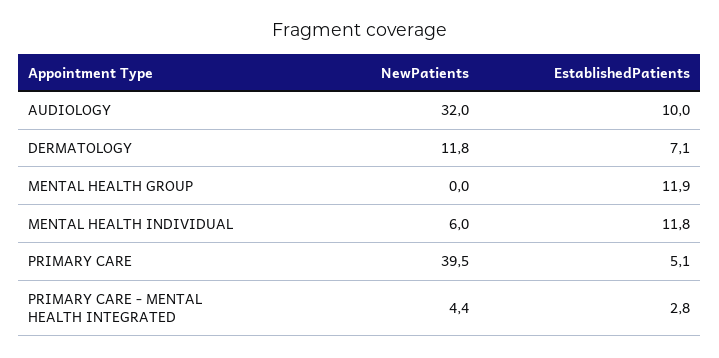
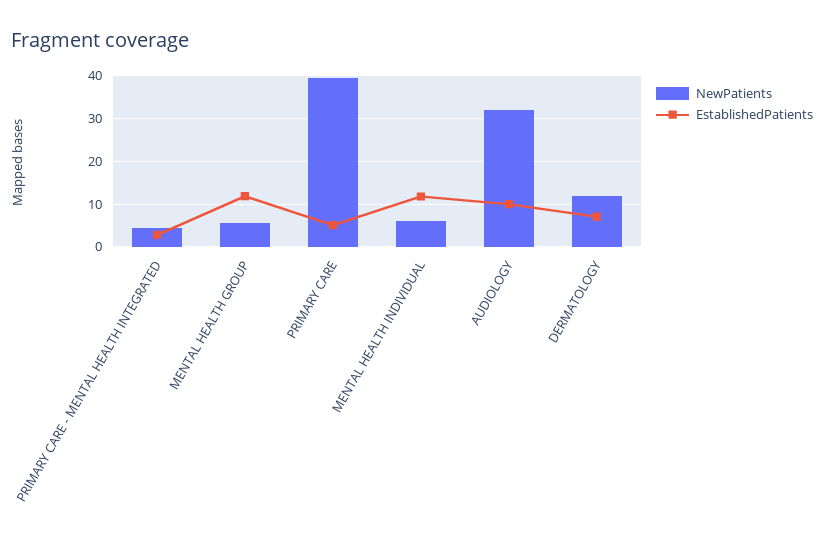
  {
    "NewPatients": {
      "AUDIOLOGY": 32,
      "DERMATOLOGY": 11.8,
-     "MENTAL HEALTH GROUP": 0,
+     "MENTAL HEALTH GROUP": 6,
      "MENTAL HEALTH INDIVIDUAL": 6,
      "PRIMARY CARE": 39.5,
      "PRIMARY CARE - MENTAL HEALTH INTEGRATED": 4.4
    },
    "EstablishedPatients": {
      "AUDIOLOGY": 10,
      "DERMATOLOGY": 7.1,
      "MENTAL HEALTH GROUP": 11.9,
      "MENTAL HEALTH INDIVIDUAL": 11.8,
      "PRIMARY CARE": 5.1,
      "PRIMARY CARE - MENTAL HEALTH INTEGRATED": 2.8
    }
  }

